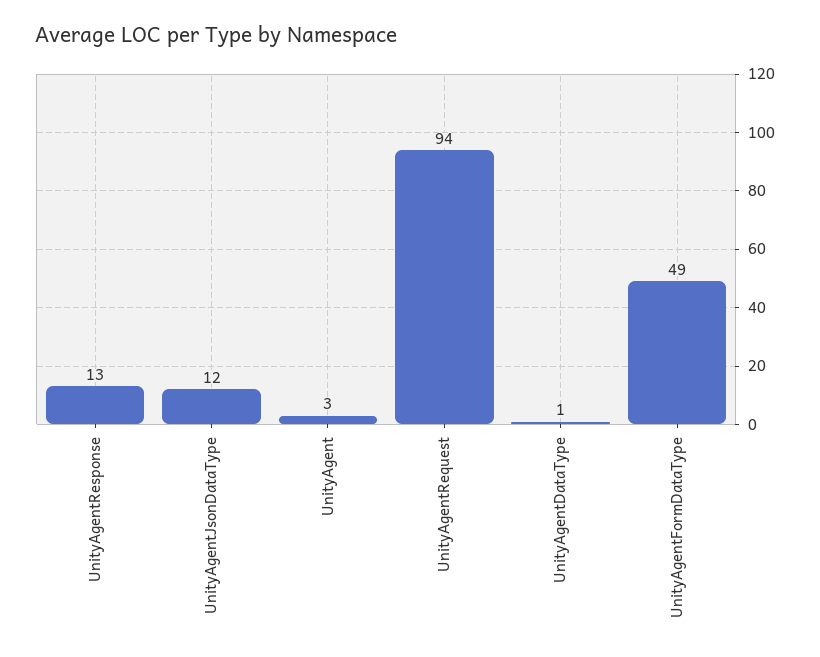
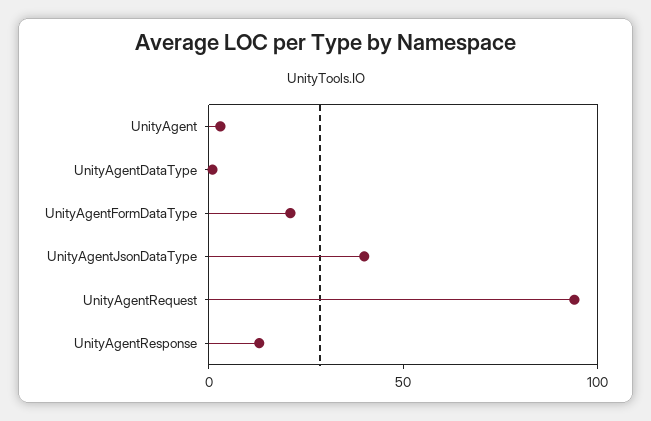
  {
    "UnityAgentResponse": 13,
-   "UnityAgentJsonDataType": 12,
+   "UnityAgentJsonDataType": 40,
    "UnityAgent": 3,
    "UnityAgentRequest": 94,
    "UnityAgentDataType": 1,
-   "UnityAgentFormDataType": 49
+   "UnityAgentFormDataType": 20
  }

